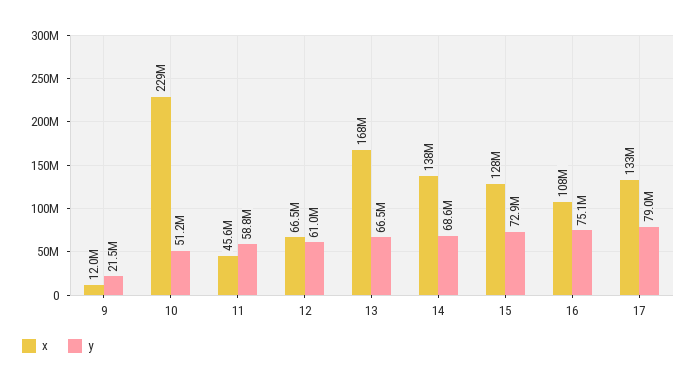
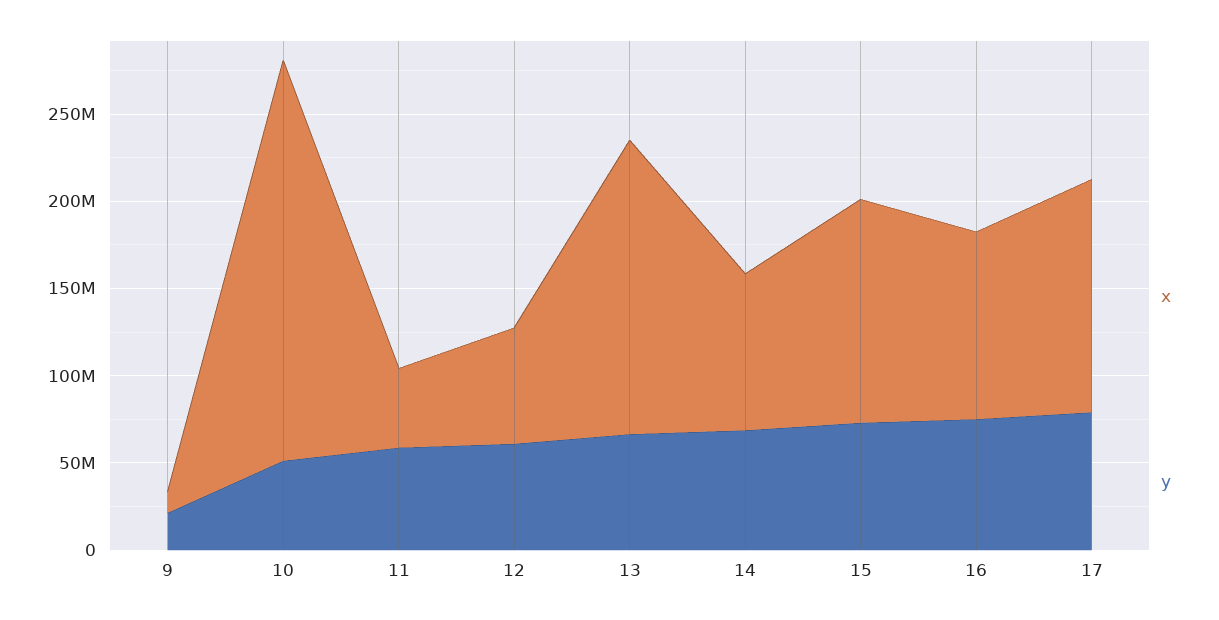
  {
    "x": {
      "9": 12000000,
      "10": 229000000,
      "11": 45600000,
      "12": 66500000,
      "13": 168000000,
-     "14": 138000000,
+     "14": 90000000,
      "15": 128000000,
      "16": 108000000,
      "17": 133000000
    },
    "y": {
      "9": 21500000,
      "10": 51200000,
      "11": 58800000,
      "12": 61000000,
      "13": 66500000,
      "14": 68600000,
      "15": 72900000,
      "16": 75100000,
      "17": 79000000
    }
  }

